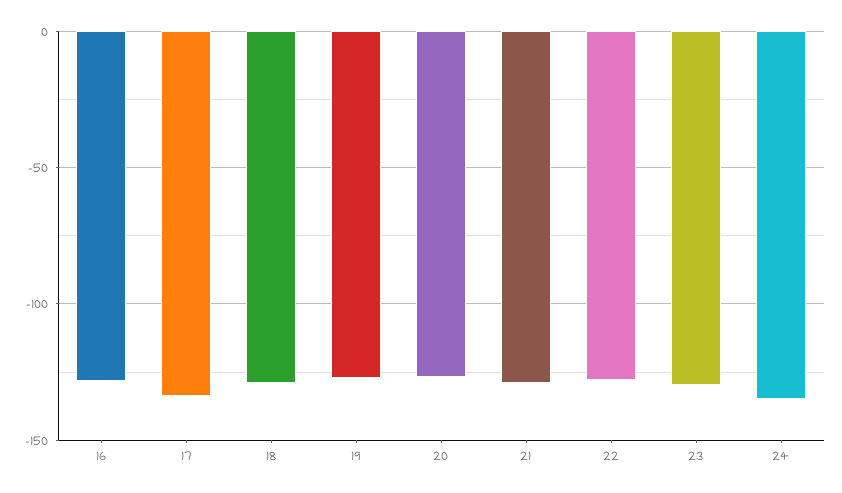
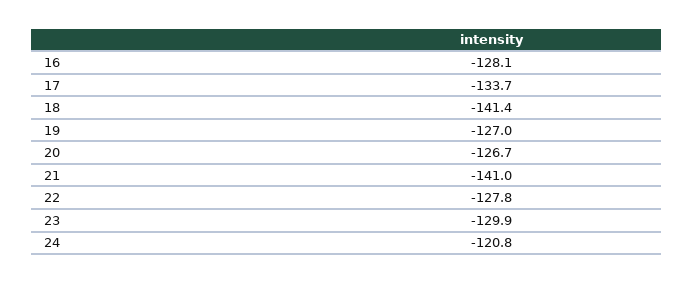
  {
    "16": -128.1,
    "17": -133.7,
-   "18": -130,
+   "18": -141.4,
    "19": -127,
    "20": -126.7,
-   "21": -130,
+   "21": -141,
    "22": -127.8,
    "23": -129.9,
-   "24": -135
+   "24": -120.8
  }

